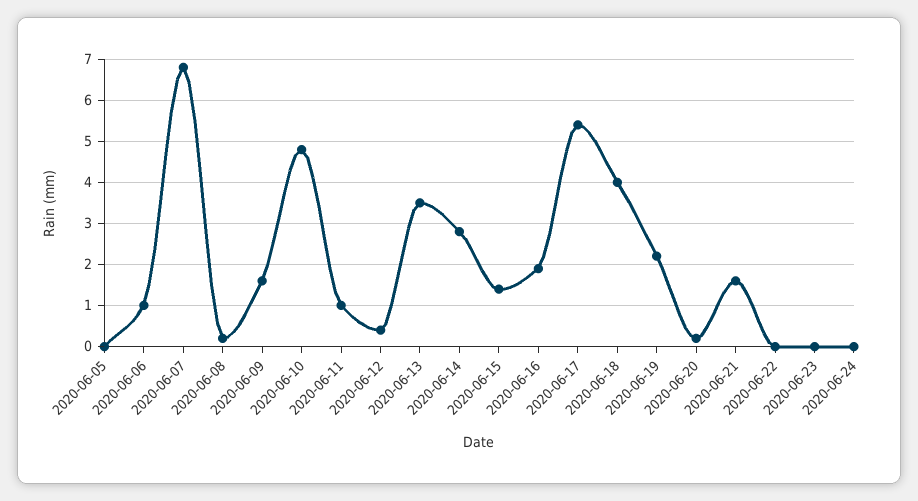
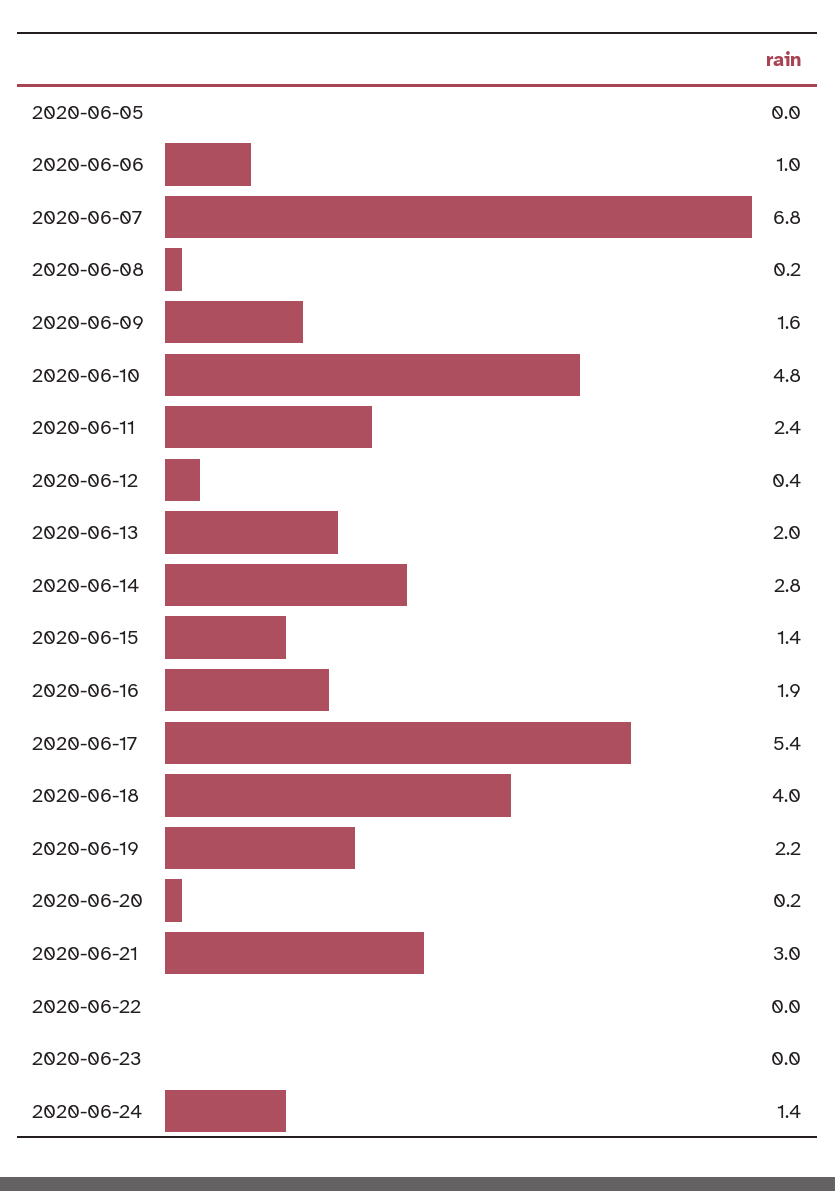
  {
    "2020-06-05": 0,
    "2020-06-06": 1,
    "2020-06-07": 6.8,
    "2020-06-08": 0.2,
    "2020-06-09": 1.6,
    "2020-06-10": 4.8,
-   "2020-06-11": 1,
+   "2020-06-11": 2.4,
    "2020-06-12": 0.4,
-   "2020-06-13": 3.5,
+   "2020-06-13": 2,
    "2020-06-14": 2.8,
    "2020-06-15": 1.4,
    "2020-06-16": 1.9,
    "2020-06-17": 5.4,
    "2020-06-18": 4,
    "2020-06-19": 2.2,
    "2020-06-20": 0.2,
-   "2020-06-21": 1.5,
+   "2020-06-21": 3,
    "2020-06-22": 0,
    "2020-06-23": 0,
-   "2020-06-24": 0
+   "2020-06-24": 1.4
  }

